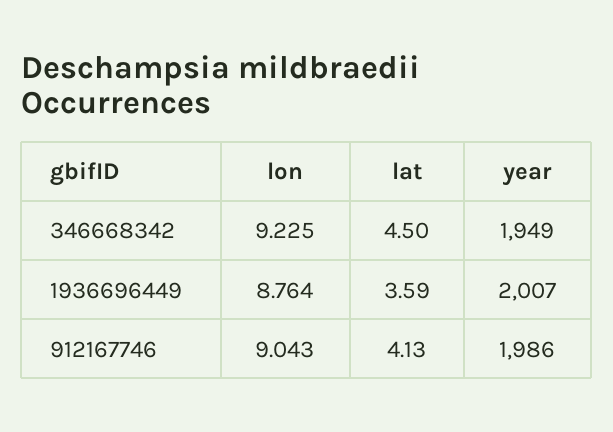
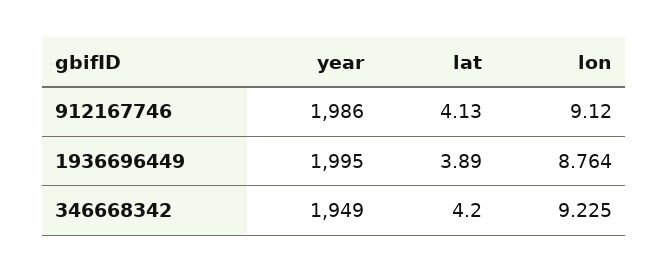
  {
    "lon": {
      "346668342": 9.225,
      "1936696449": 8.764,
-     "912167746": 9.043
+     "912167746": 9.12
    },
    "lat": {
-     "346668342": 4.5,
+     "346668342": 4.2,
-     "1936696449": 3.59,
+     "1936696449": 3.89,
      "912167746": 4.13
    },
    "year": {
      "346668342": 1949,
-     "1936696449": 2007,
+     "1936696449": 1995,
      "912167746": 1986
    }
  }

